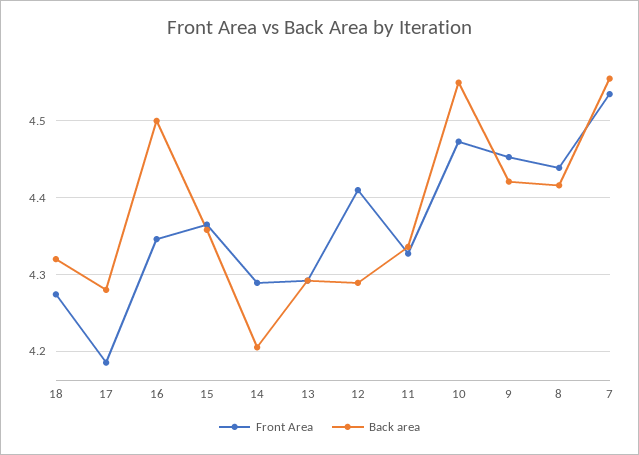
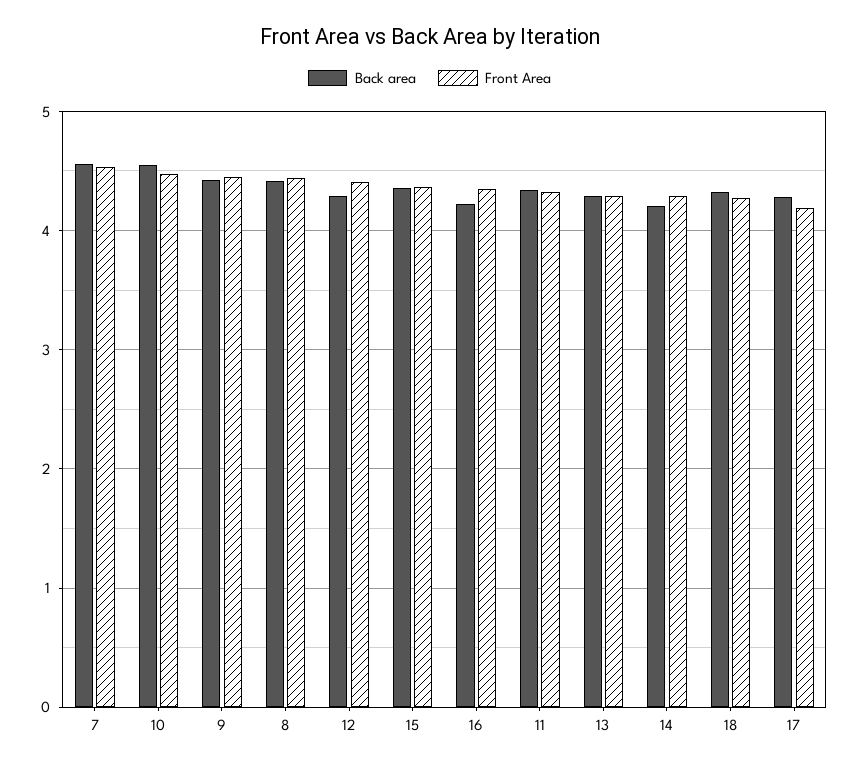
  {
    "Front Area": {
      "18": 4.27,
      "17": 4.19,
      "16": 4.35,
      "15": 4.37,
      "14": 4.29,
      "13": 4.29,
      "12": 4.41,
      "11": 4.33,
      "10": 4.47,
      "9": 4.45,
      "8": 4.44,
      "7": 4.54
    },
    "Back area": {
      "18": 4.32,
      "17": 4.28,
-     "16": 4.5,
+     "16": 4.2,
      "15": 4.36,
      "14": 4.21,
      "13": 4.29,
      "12": 4.29,
      "11": 4.34,
      "10": 4.55,
      "9": 4.42,
      "8": 4.42,
      "7": 4.56
    }
  }

